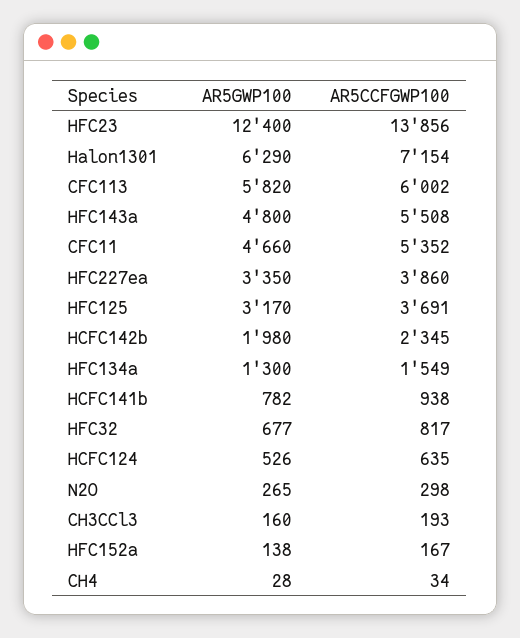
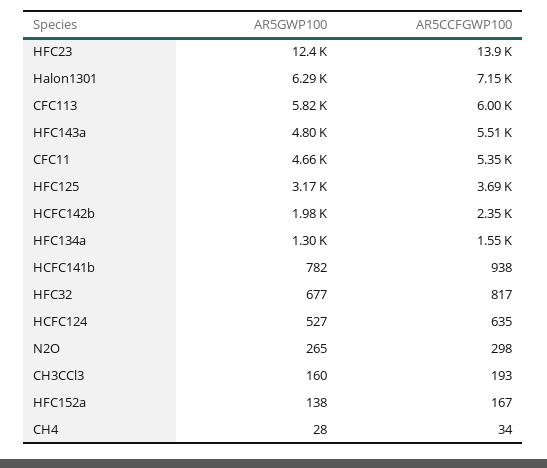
  {
    "AR5GWP100": {
      "HFC23": 12400,
      "Halon1301": 6290,
      "CFC113": 5820,
      "HFC143a": 4800,
      "CFC11": 4660,
-     "HFC227ea": 3350,
      "HFC125": 3170,
      "HCFC142b": 1980,
      "HFC134a": 1300,
      "HCFC141b": 782,
      "HFC32": 677,
-     "HCFC124": 526,
+     "HCFC124": 527,
      "N2O": 265,
      "CH3CCl3": 160,
      "HFC152a": 138,
      "CH4": 28
    },
    "AR5CCFGWP100": {
      "HFC23": 13856,
      "Halon1301": 7154,
      "CFC113": 6002,
      "HFC143a": 5508,
      "CFC11": 5352,
-     "HFC227ea": 3860,
      "HFC125": 3691,
      "HCFC142b": 2345,
      "HFC134a": 1549,
      "HCFC141b": 938,
      "HFC32": 817,
      "HCFC124": 635,
      "N2O": 298,
      "CH3CCl3": 193,
      "HFC152a": 167,
      "CH4": 34
    }
  }

